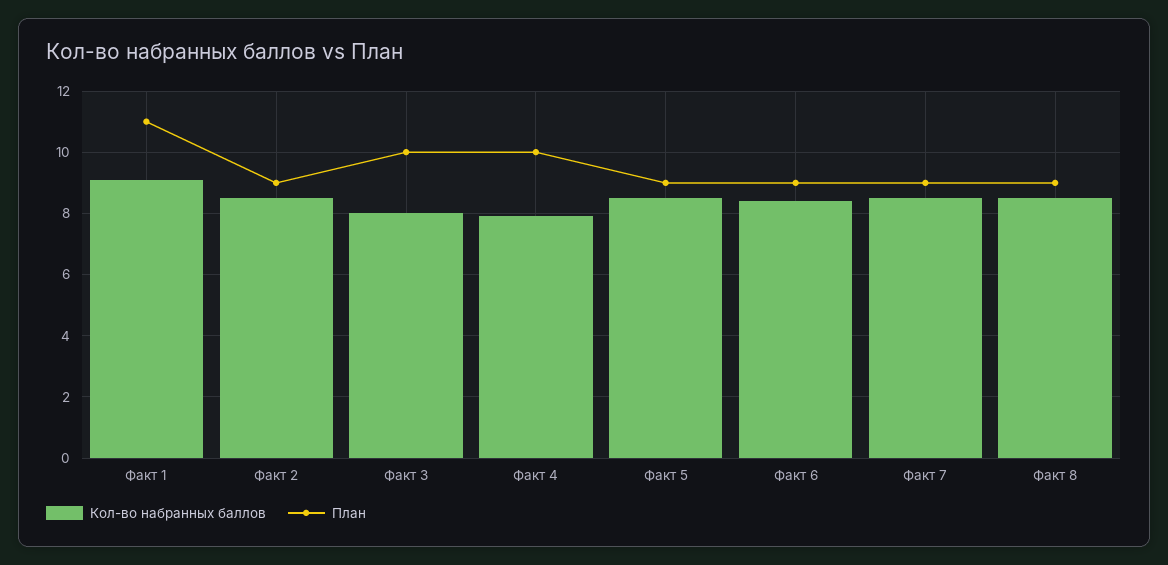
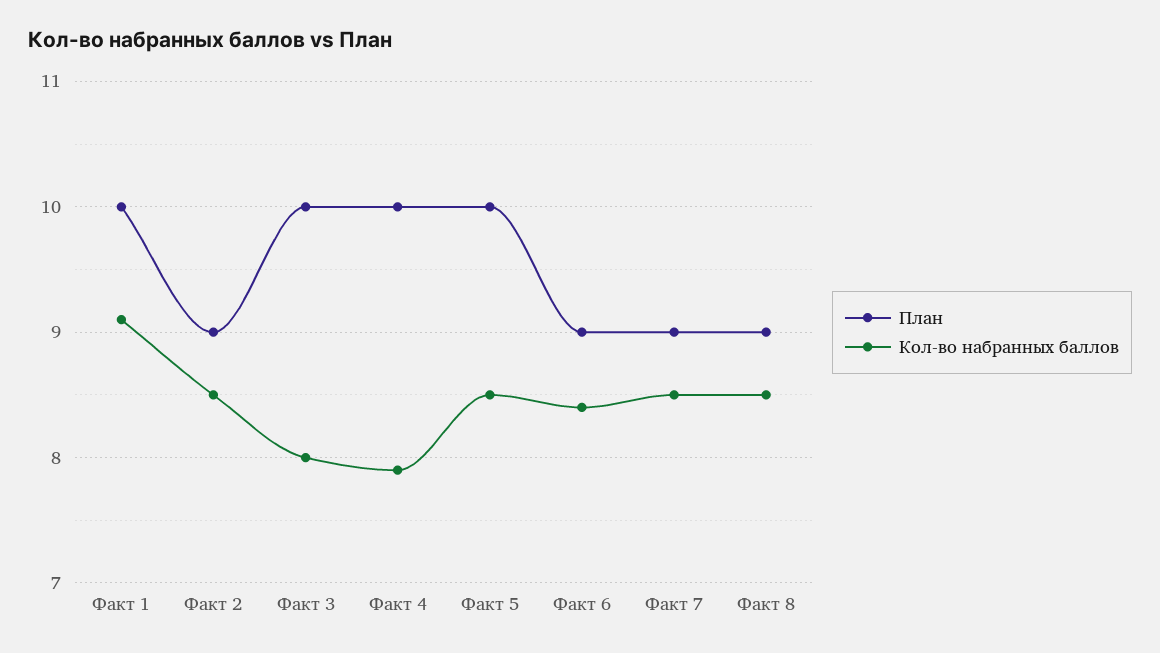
  {
    "Кол-во набранных баллов": {
      "Факт 1": 9.1,
      "Факт 2": 8.5,
      "Факт 3": 8,
      "Факт 4": 7.9,
      "Факт 5": 8.5,
      "Факт 6": 8.4,
      "Факт 7": 8.5,
      "Факт 8": 8.5
    },
    "План": {
-     "Факт 1": 11,
+     "Факт 1": 10,
      "Факт 2": 9,
      "Факт 3": 10,
      "Факт 4": 10,
-     "Факт 5": 9,
+     "Факт 5": 10,
      "Факт 6": 9,
      "Факт 7": 9,
      "Факт 8": 9
    }
  }

